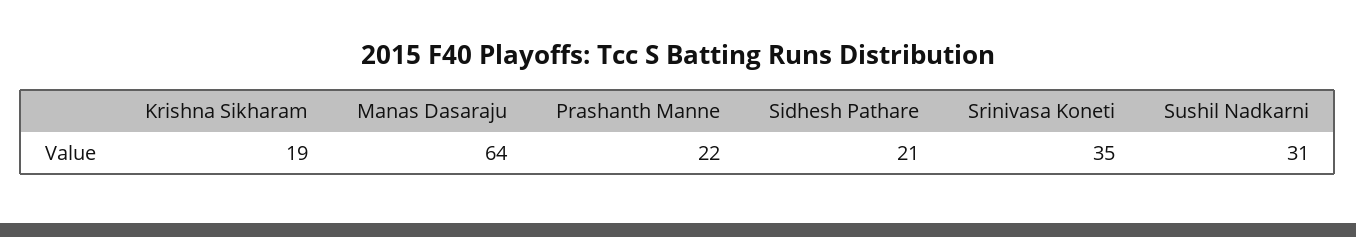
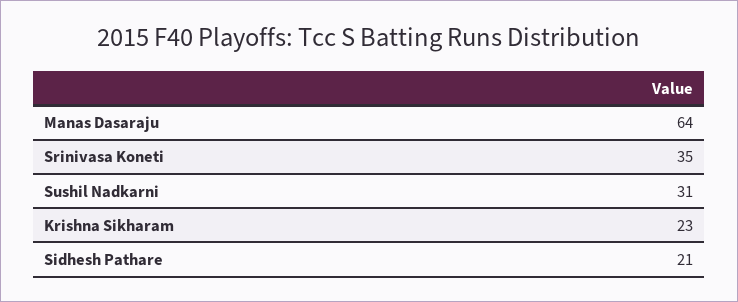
  {
-   "Krishna Sikharam": 19,
+   "Krishna Sikharam": 23,
    "Manas Dasaraju": 64,
-   "Prashanth Manne": 22,
    "Sidhesh Pathare": 21,
    "Srinivasa Koneti": 35,
    "Sushil Nadkarni": 31
  }

